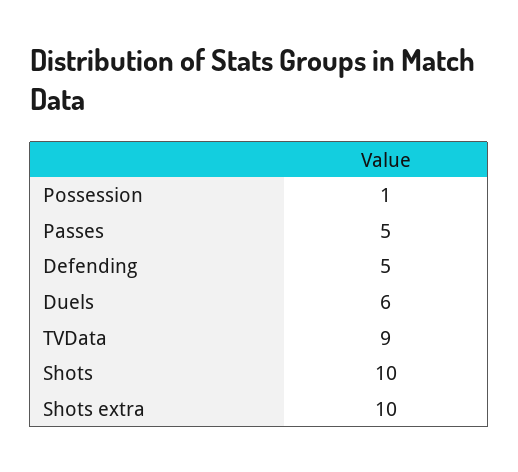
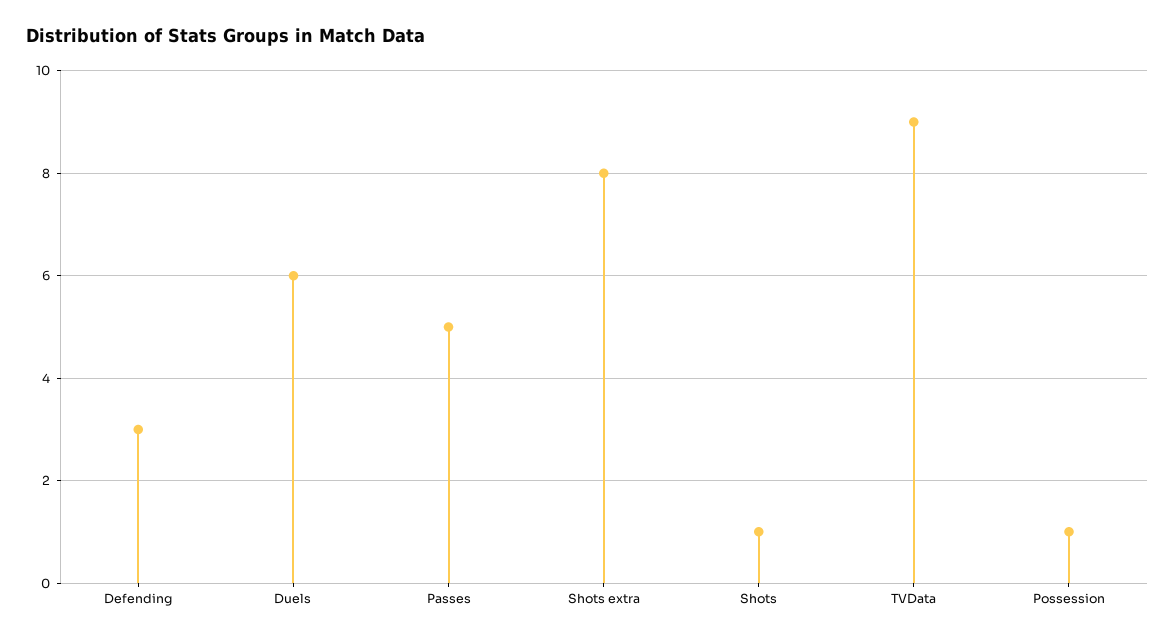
  {
    "Possession": 1,
    "Passes": 5,
-   "Defending": 5,
+   "Defending": 3,
    "Duels": 6,
    "TVData": 9,
-   "Shots": 10,
+   "Shots": 1,
-   "Shots extra": 10
+   "Shots extra": 8
  }

